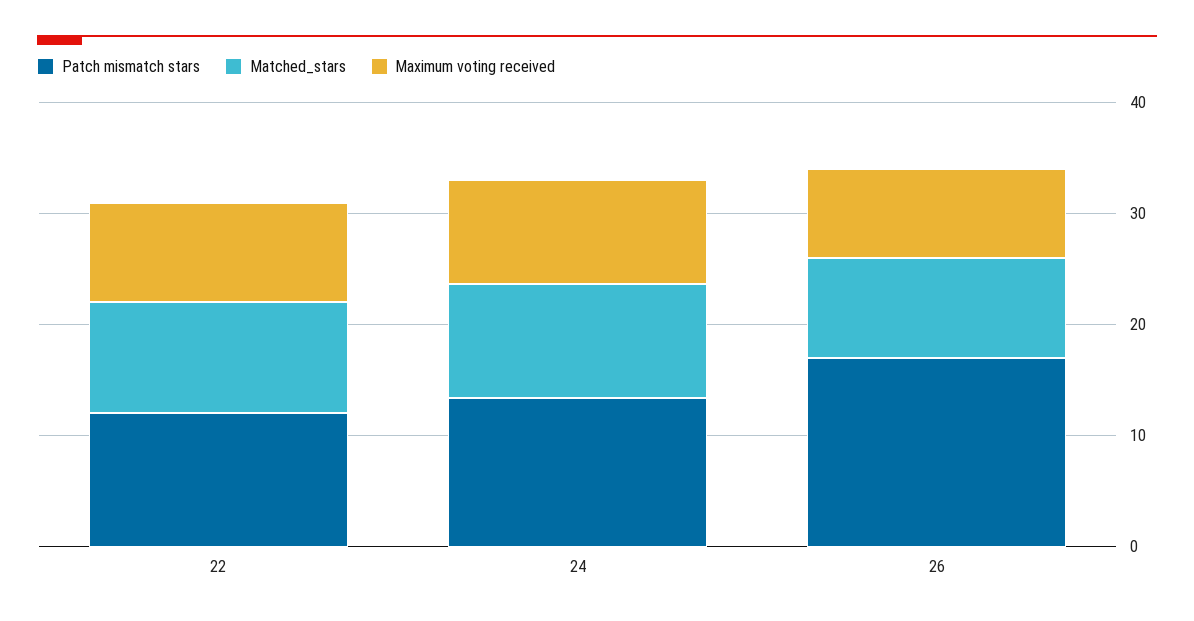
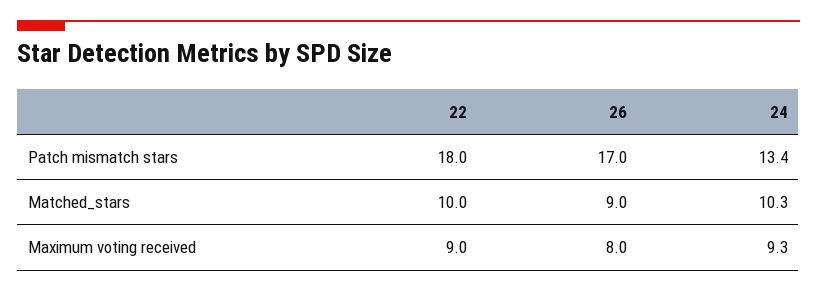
  {
    "Patch mismatch stars": {
-     "22": 12,
+     "22": 18,
      "24": 13.4,
      "26": 17
    },
    "Matched_stars": {
      "22": 10,
      "24": 10.3,
      "26": 9
    },
    "Maximum voting received": {
      "22": 9,
      "24": 9.3,
      "26": 8
    }
  }

